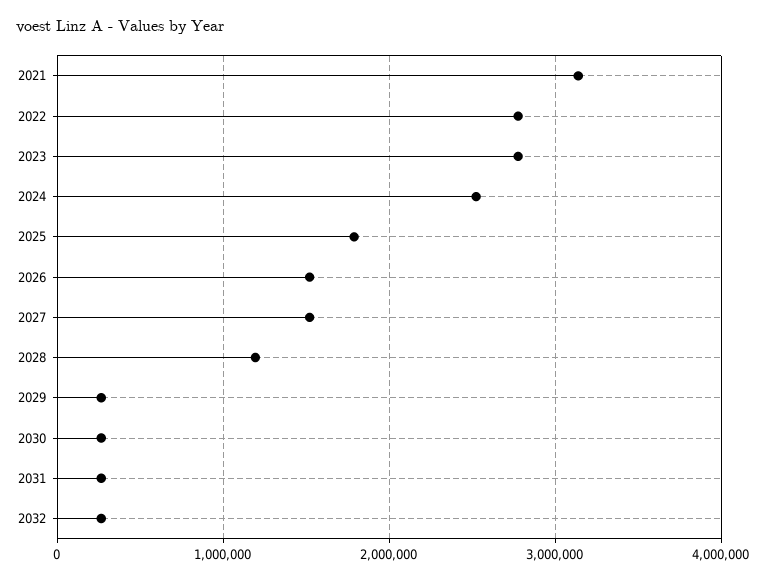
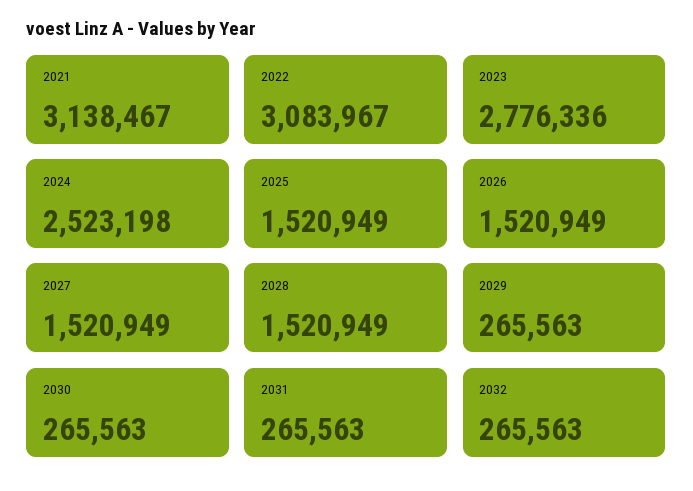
  {
    "2021": 3138467,
-   "2022": 2800000,
+   "2022": 3083967,
    "2023": 2776336,
    "2024": 2523198,
-   "2025": 1800000,
+   "2025": 1520949,
    "2026": 1520949,
    "2027": 1520949,
-   "2028": 1200000,
+   "2028": 1520949,
    "2029": 265563,
    "2030": 265563,
    "2031": 265563,
    "2032": 265563
  }

